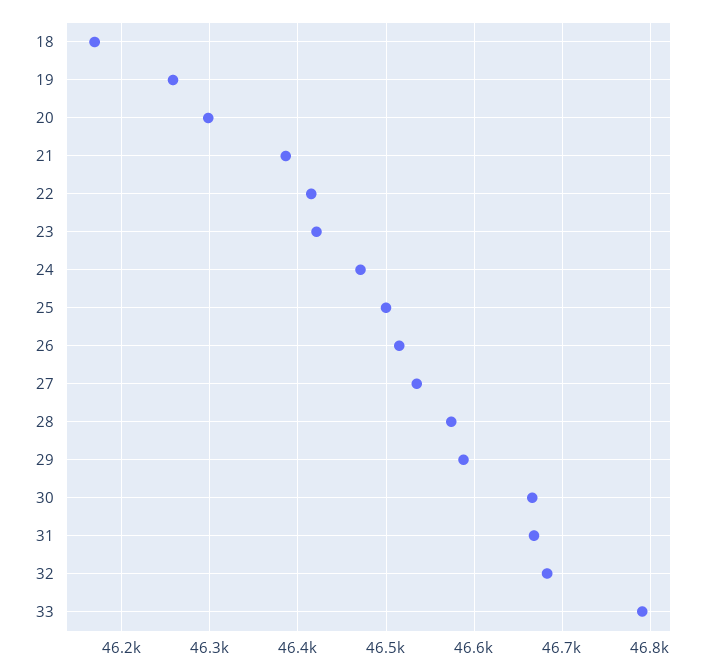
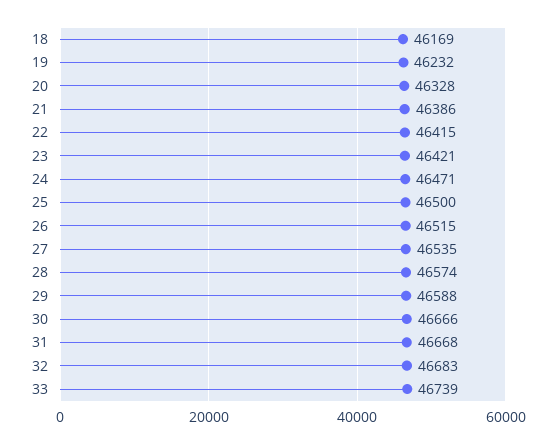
  {
    "18": 46169,
-   "19": 46260,
+   "19": 46232,
-   "20": 46300,
+   "20": 46328,
    "21": 46386,
    "22": 46415,
    "23": 46421,
    "24": 46471,
    "25": 46500,
    "26": 46515,
    "27": 46535,
    "28": 46574,
    "29": 46588,
    "30": 46666,
    "31": 46668,
    "32": 46683,
-   "33": 46790
+   "33": 46739
  }

